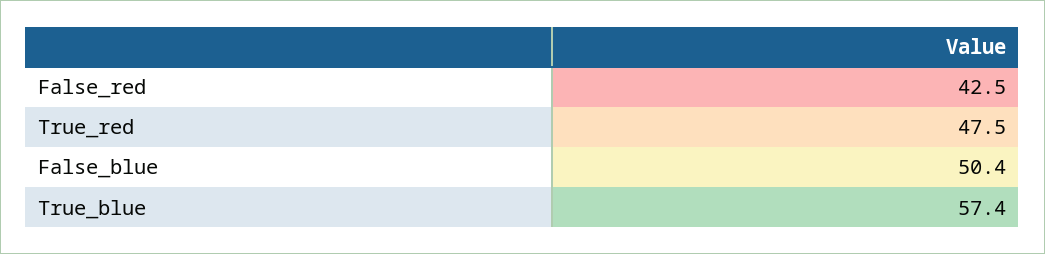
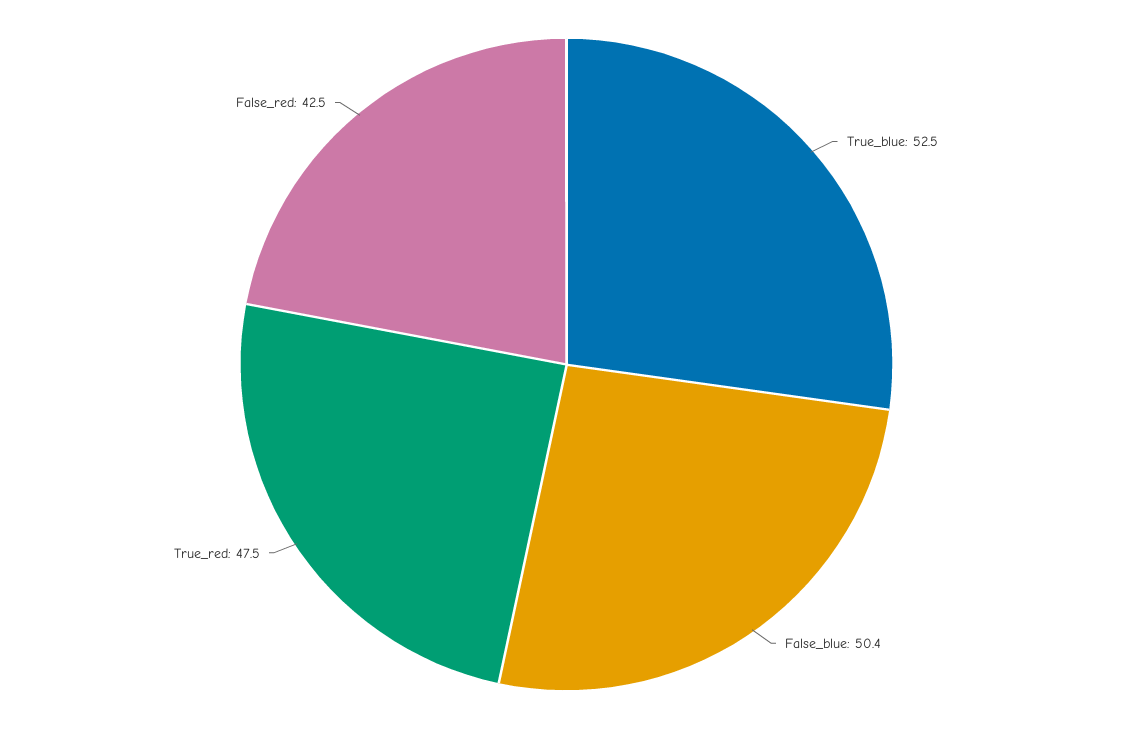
  {
    "False_red": 42.5,
    "True_red": 47.5,
    "False_blue": 50.4,
-   "True_blue": 57.4
+   "True_blue": 52.5
  }

